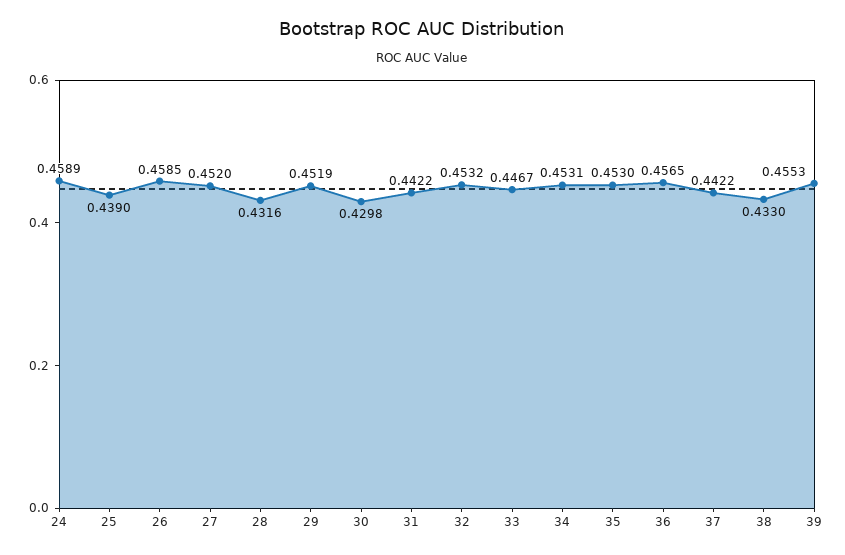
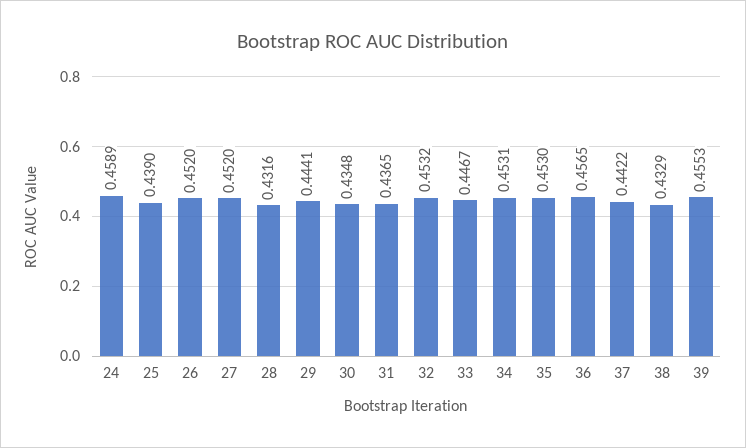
  {
    "24": 0.4589,
    "25": 0.439,
-   "26": 0.4585,
+   "26": 0.452,
    "27": 0.452,
    "28": 0.4316,
-   "29": 0.4519,
+   "29": 0.4441,
-   "30": 0.4298,
+   "30": 0.4348,
-   "31": 0.4422,
+   "31": 0.4365,
    "32": 0.4532,
    "33": 0.4467,
    "34": 0.4531,
    "35": 0.453,
    "36": 0.4565,
    "37": 0.4422,
-   "38": 0.433,
+   "38": 0.4329,
    "39": 0.4553
  }

